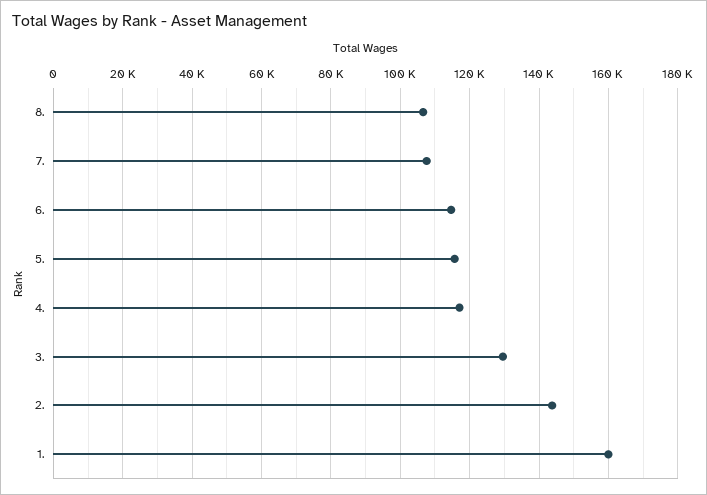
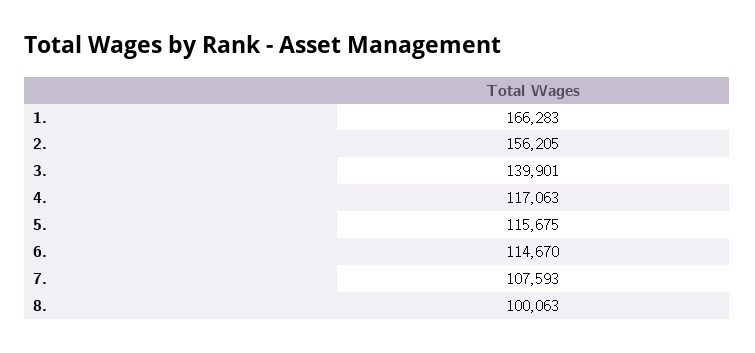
  {
-   "8.": 106000,
+   "8.": 100063,
    "7.": 107593,
    "6.": 114670,
    "5.": 115675,
    "4.": 117063,
-   "3.": 130000,
+   "3.": 139901,
-   "2.": 144000,
+   "2.": 156205,
-   "1.": 160000
+   "1.": 166283
  }

